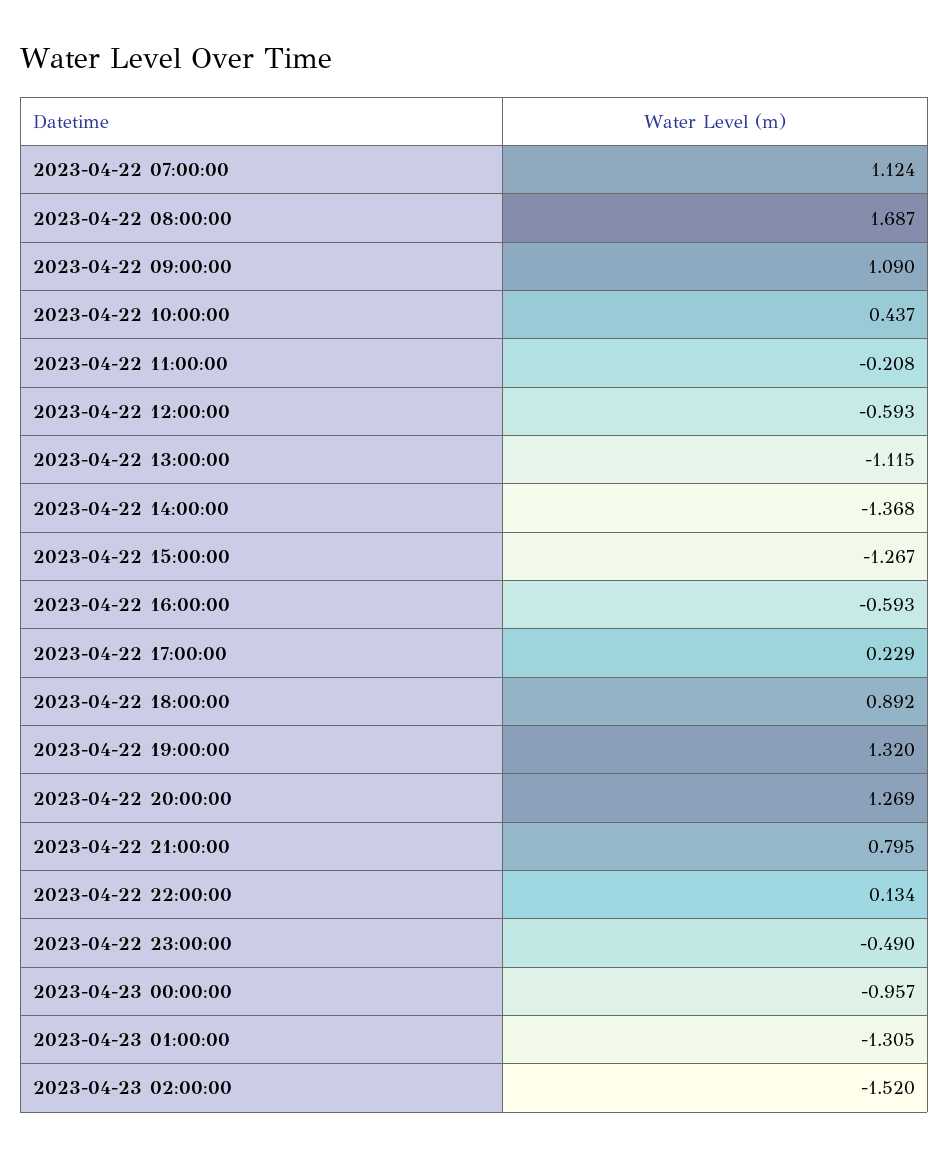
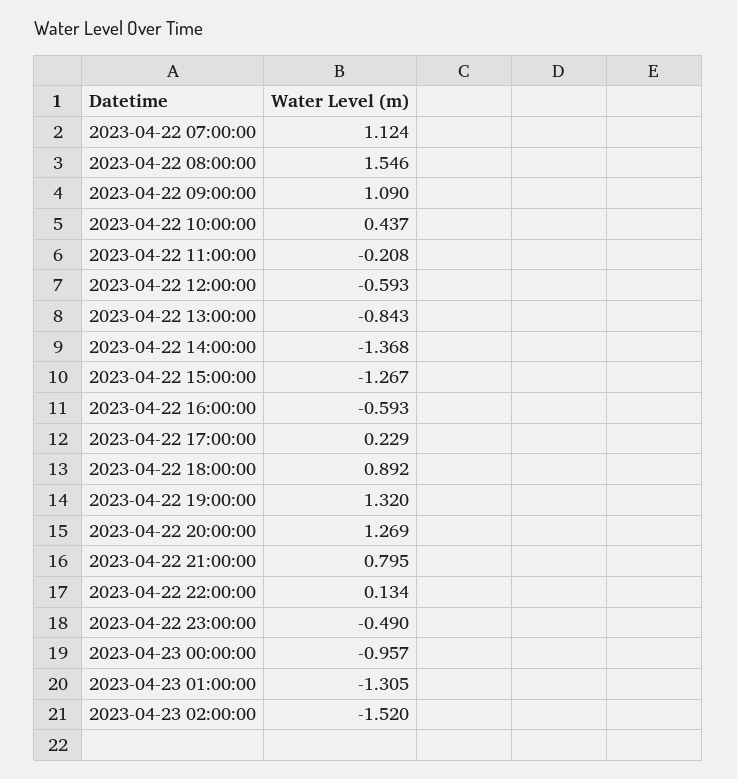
  {
    "2023-04-22 07:00:00": 1.124,
-   "2023-04-22 08:00:00": 1.687,
+   "2023-04-22 08:00:00": 1.546,
    "2023-04-22 09:00:00": 1.09,
    "2023-04-22 10:00:00": 0.437,
    "2023-04-22 11:00:00": -0.208,
    "2023-04-22 12:00:00": -0.593,
-   "2023-04-22 13:00:00": -1.115,
+   "2023-04-22 13:00:00": -0.843,
    "2023-04-22 14:00:00": -1.368,
    "2023-04-22 15:00:00": -1.267,
    "2023-04-22 16:00:00": -0.593,
    "2023-04-22 17:00:00": 0.229,
    "2023-04-22 18:00:00": 0.892,
    "2023-04-22 19:00:00": 1.32,
    "2023-04-22 20:00:00": 1.269,
    "2023-04-22 21:00:00": 0.795,
    "2023-04-22 22:00:00": 0.134,
    "2023-04-22 23:00:00": -0.49,
    "2023-04-23 00:00:00": -0.957,
    "2023-04-23 01:00:00": -1.305,
    "2023-04-23 02:00:00": -1.52
  }

